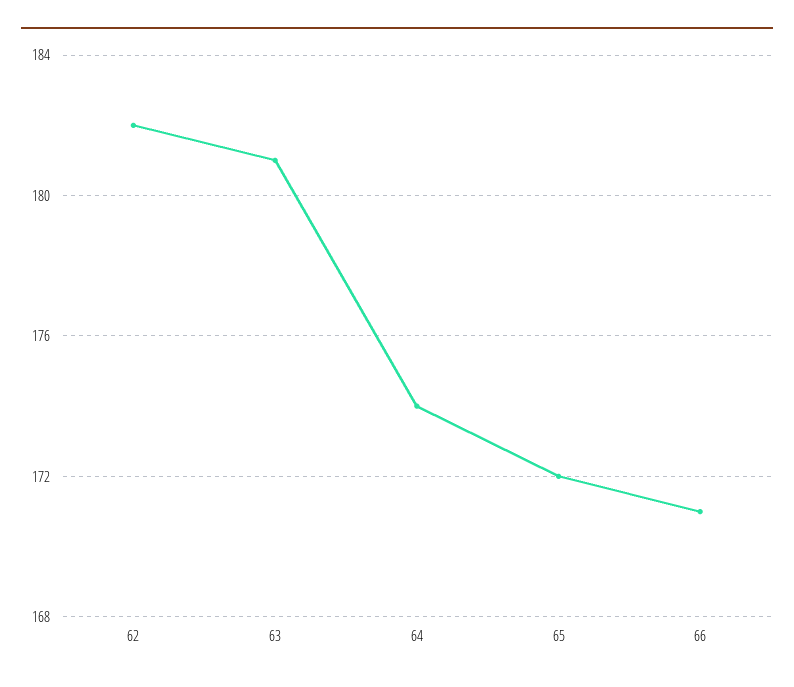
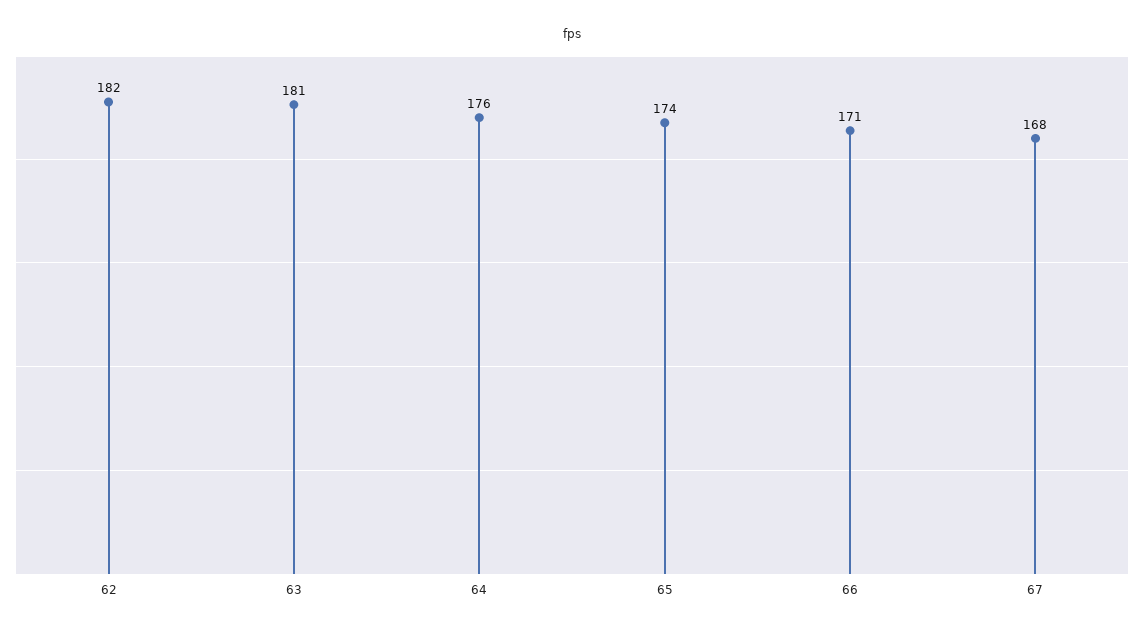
  {
    "62": 182,
    "63": 181,
-   "64": 174,
+   "64": 176,
-   "65": 172,
+   "65": 174,
-   "66": 171
+   "66": 171,
+   "67": 168
  }

